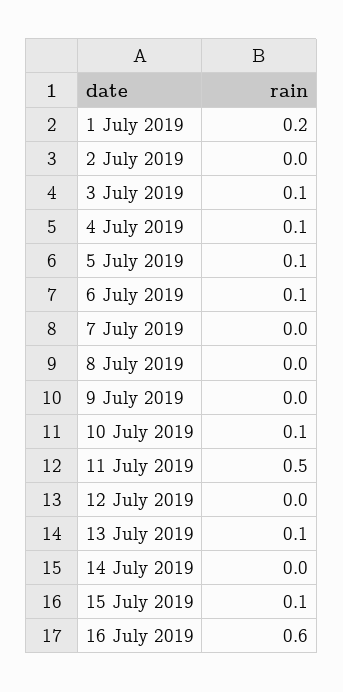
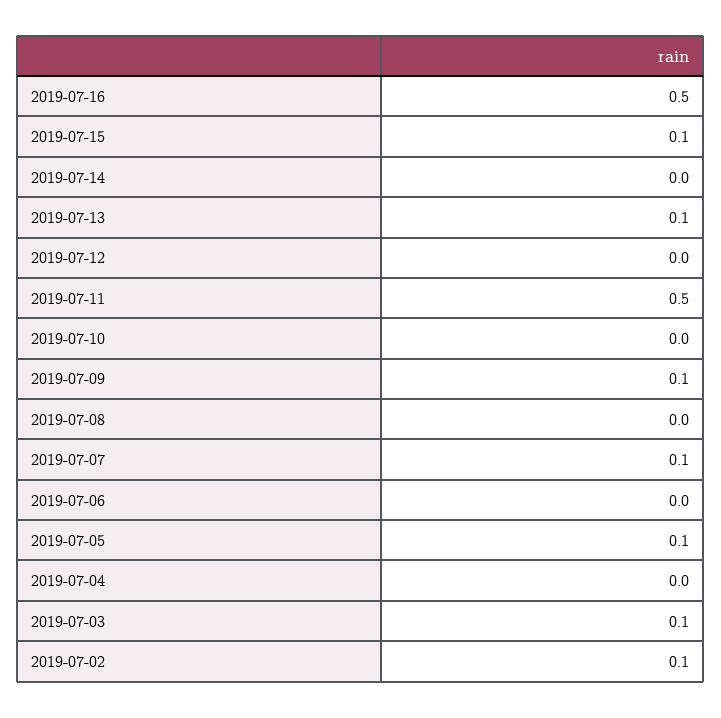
  {
-   "1 July 2019": 0.2,
-   "2 July 2019": 0,
+   "2 July 2019": 0.1,
    "3 July 2019": 0.1,
-   "4 July 2019": 0.1,
+   "4 July 2019": 0,
    "5 July 2019": 0.1,
-   "6 July 2019": 0.1,
+   "6 July 2019": 0,
-   "7 July 2019": 0,
+   "7 July 2019": 0.1,
    "8 July 2019": 0,
-   "9 July 2019": 0,
+   "9 July 2019": 0.1,
-   "10 July 2019": 0.1,
+   "10 July 2019": 0,
    "11 July 2019": 0.5,
    "12 July 2019": 0,
    "13 July 2019": 0.1,
    "14 July 2019": 0,
    "15 July 2019": 0.1,
-   "16 July 2019": 0.6
+   "16 July 2019": 0.5
  }

